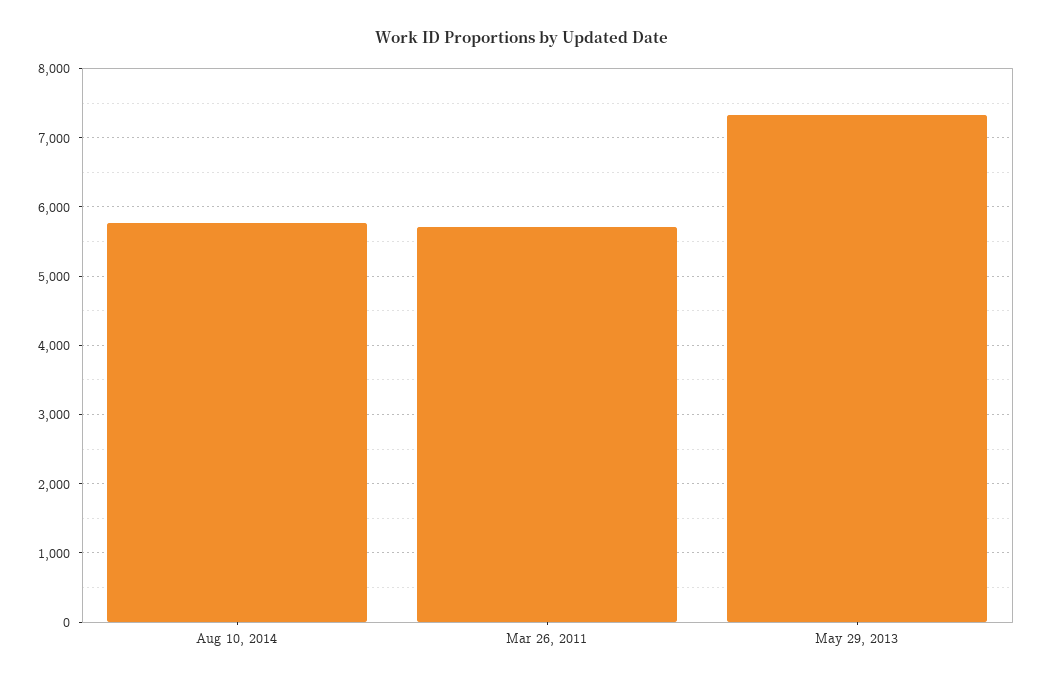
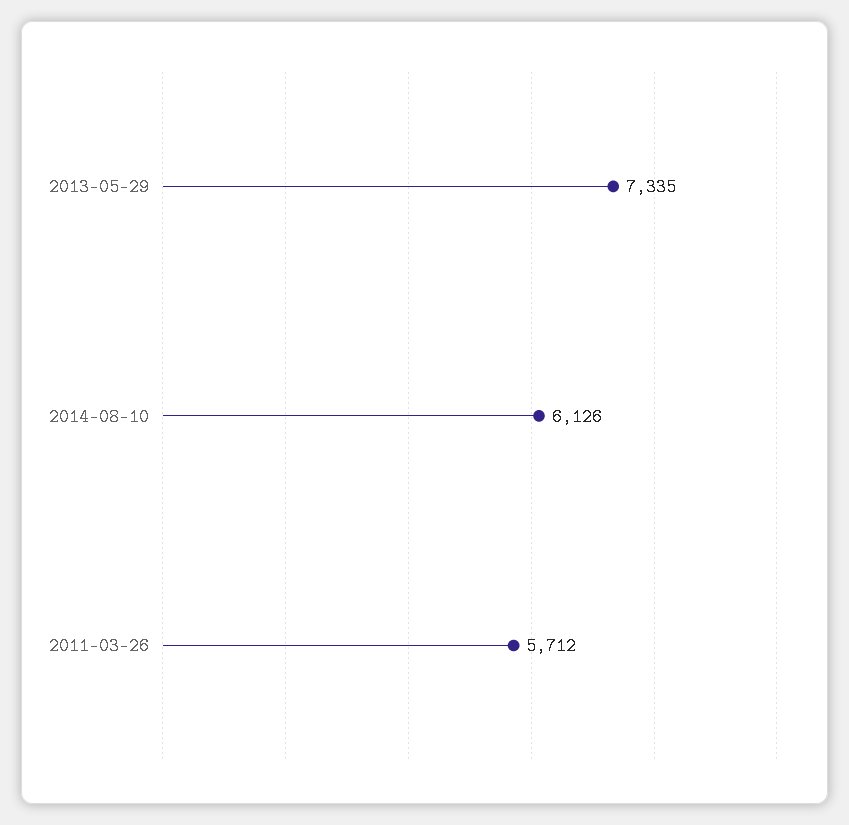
  {
-   "Aug 10, 2014": 5800,
+   "Aug 10, 2014": 6126,
    "Mar 26, 2011": 5712,
    "May 29, 2013": 7335
  }

